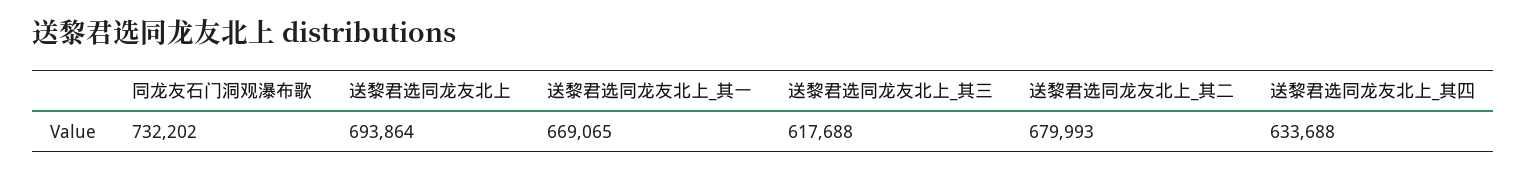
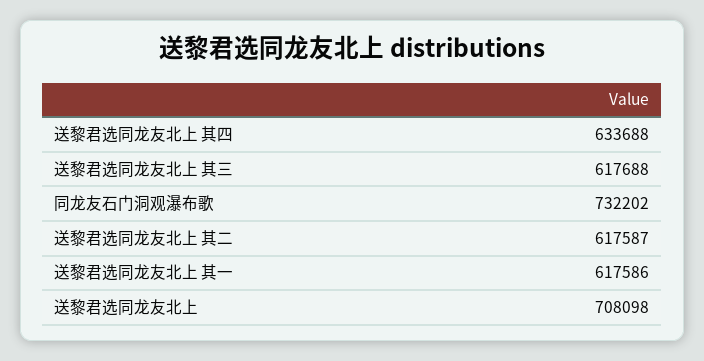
  {
    "同龙友石门洞观瀑布歌": 732202,
-   "送黎君选同龙友北上": 693864,
+   "送黎君选同龙友北上": 708098,
-   "送黎君选同龙友北上_其一": 669065,
+   "送黎君选同龙友北上_其一": 617586,
    "送黎君选同龙友北上_其三": 617688,
-   "送黎君选同龙友北上_其二": 679993,
+   "送黎君选同龙友北上_其二": 617587,
    "送黎君选同龙友北上_其四": 633688
  }

